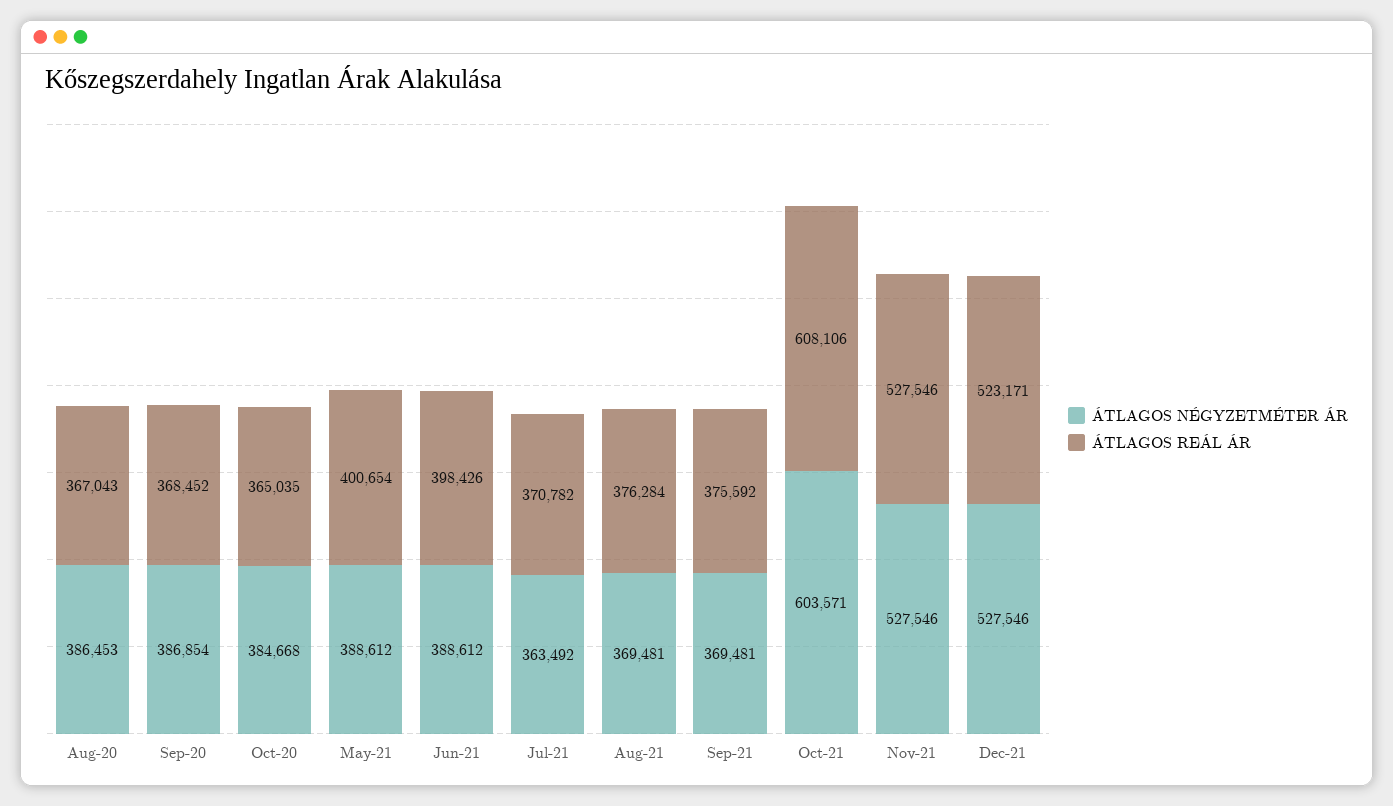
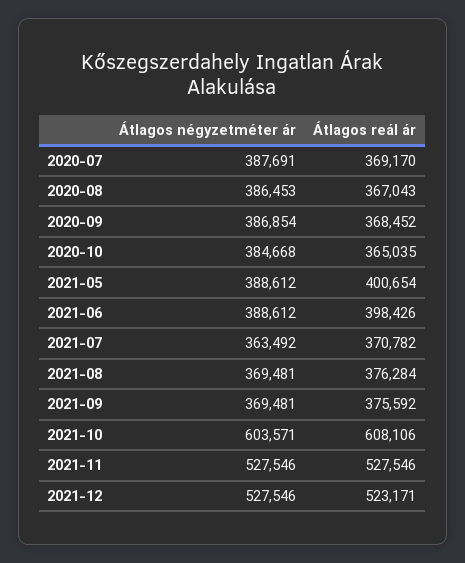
  {
    "ÁTLAGOS NÉGYZETMÉTER ÁR": {
      "Aug-20": 386453,
      "Sep-20": 386854,
      "Oct-20": 384668,
      "May-21": 388612,
      "Jun-21": 388612,
      "Jul-21": 363492,
      "Aug-21": 369481,
      "Sep-21": 369481,
      "Oct-21": 603571,
      "Nov-21": 527546,
-     "Dec-21": 527546
+     "Dec-21": 527546,
+     "2020-07": 387691
    },
    "ÁTLAGOS REÁL ÁR": {
      "Aug-20": 367043,
      "Sep-20": 368452,
      "Oct-20": 365035,
      "May-21": 400654,
      "Jun-21": 398426,
      "Jul-21": 370782,
      "Aug-21": 376284,
      "Sep-21": 375592,
      "Oct-21": 608106,
      "Nov-21": 527546,
-     "Dec-21": 523171
+     "Dec-21": 523171,
+     "2020-07": 369170
    }
  }

